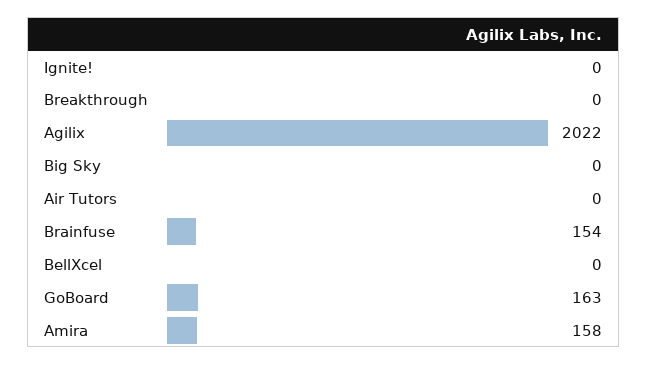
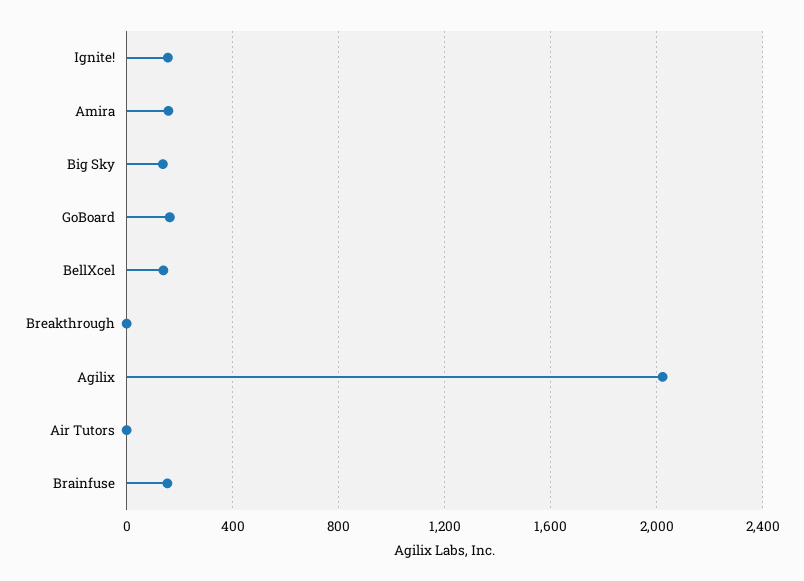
  {
-   "Ignite!": 0,
+   "Ignite!": 150,
    "Breakthrough": 0,
    "Agilix": 2022,
-   "Big Sky": 0,
+   "Big Sky": 150,
    "Air Tutors": 0,
    "Brainfuse": 154,
-   "BellXcel": 0,
+   "BellXcel": 150,
    "GoBoard": 163,
    "Amira": 158
  }

